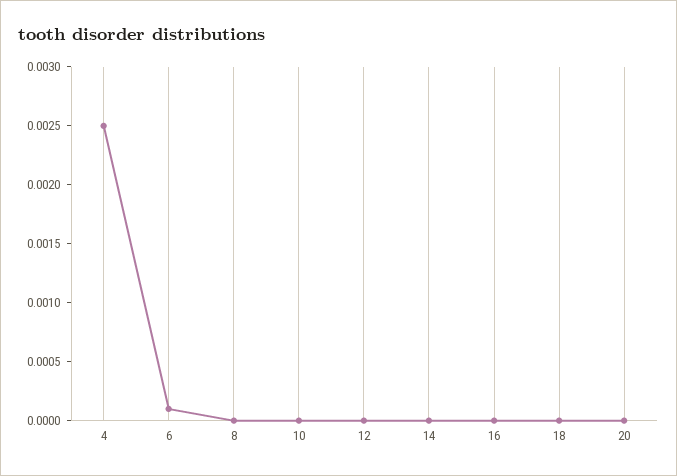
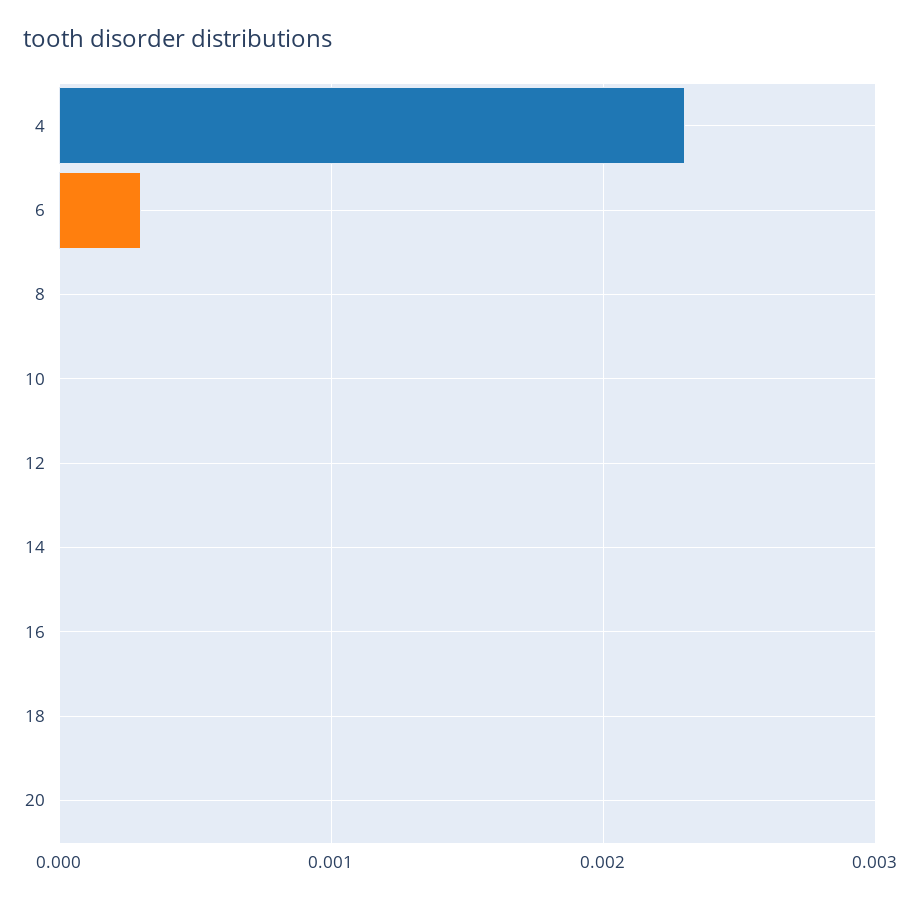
  {
-   "4": 0.0025,
+   "4": 0.0023,
-   "6": 0.0001,
+   "6": 0.0003,
    "8": 0,
    "10": 0,
    "12": 0,
    "14": 0,
    "16": 0,
    "18": 0,
    "20": 0
  }

